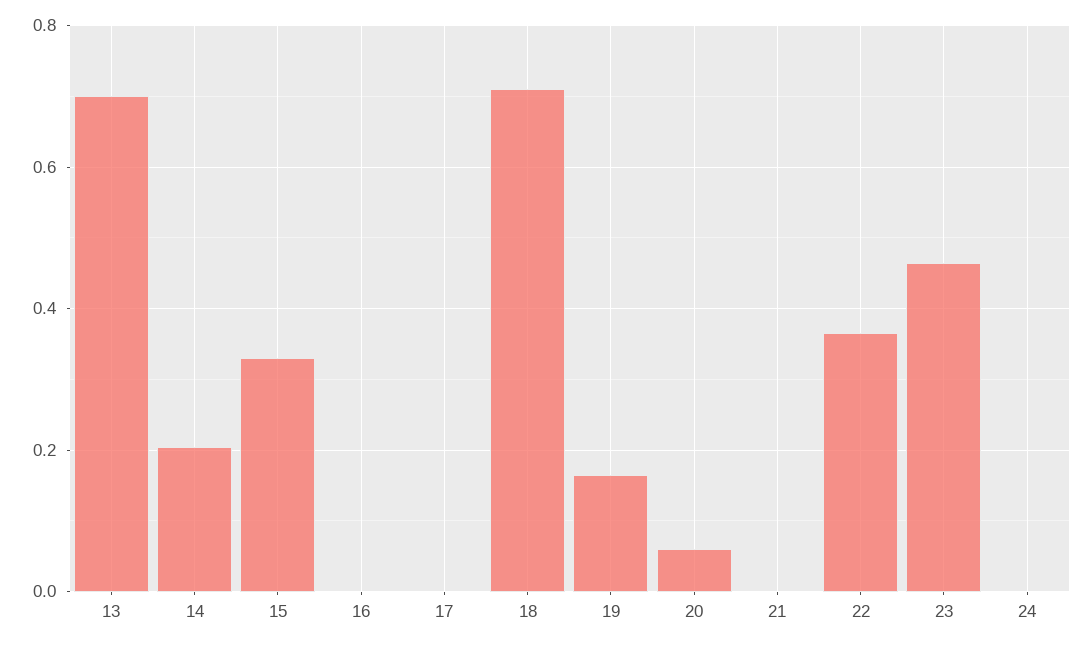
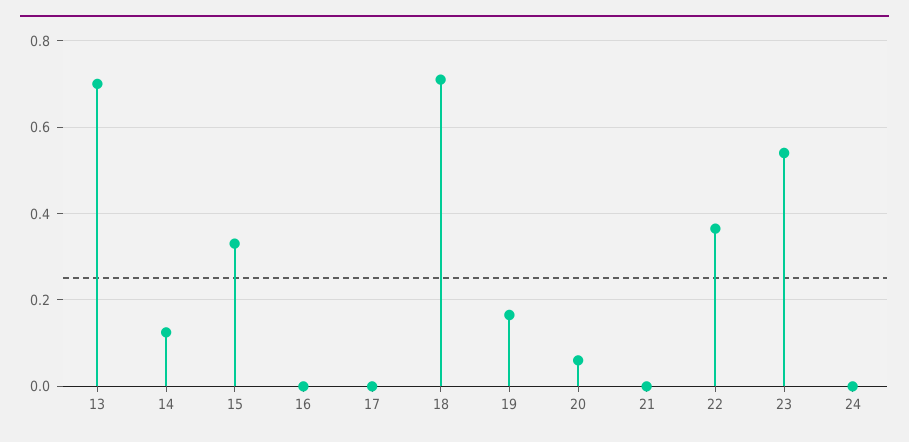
  {
    "13": 0.7,
-   "14": 0.2,
+   "14": 0.12,
    "15": 0.34,
    "16": 0,
    "17": 0,
    "18": 0.72,
    "19": 0.16,
    "20": 0.06,
    "21": 0,
    "22": 0.36,
-   "23": 0.46,
+   "23": 0.54,
    "24": 0
  }

